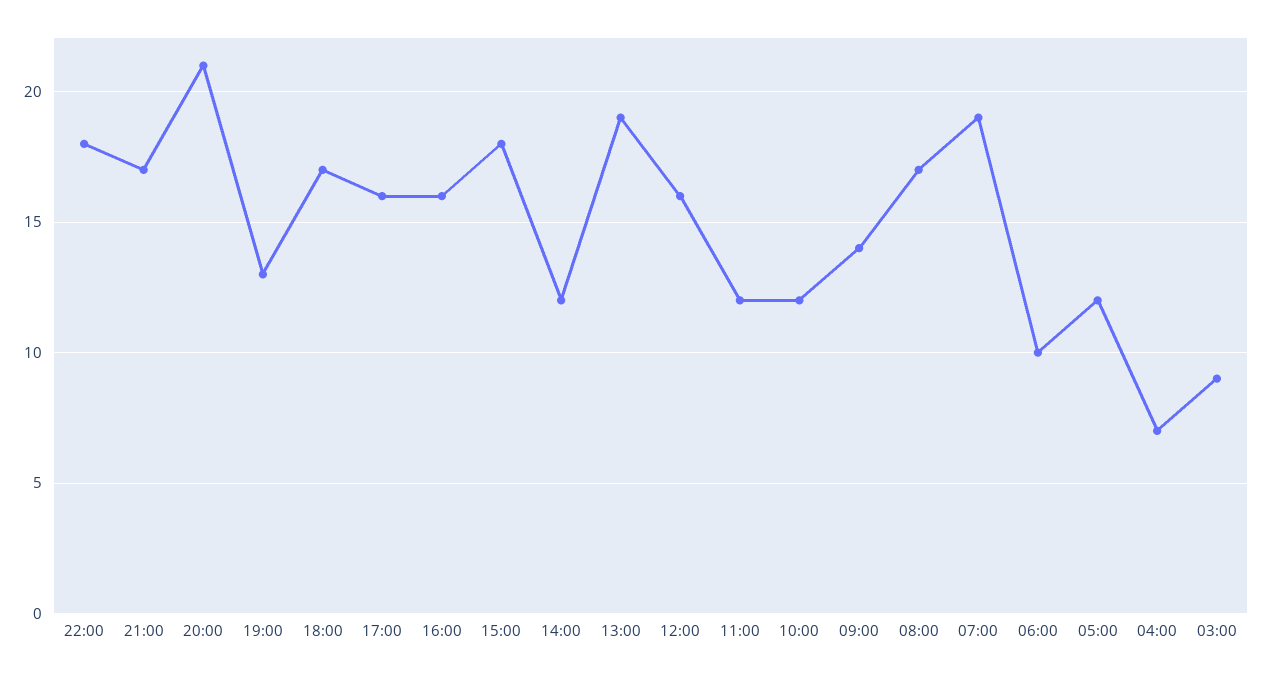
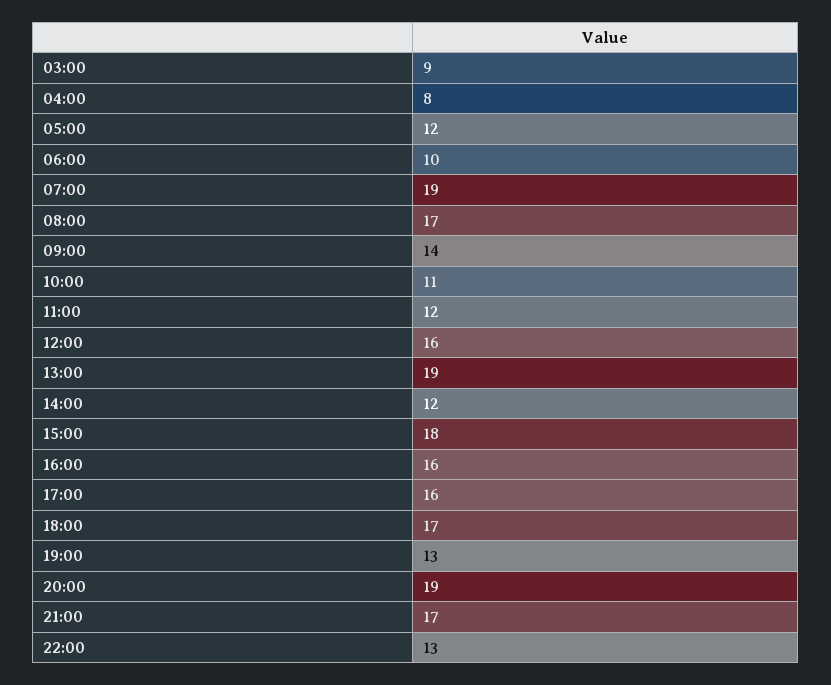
  {
-   "22:00": 18,
+   "22:00": 13,
    "21:00": 17,
-   "20:00": 21,
+   "20:00": 19,
    "19:00": 13,
    "18:00": 17,
    "17:00": 16,
    "16:00": 16,
    "15:00": 18,
    "14:00": 12,
    "13:00": 19,
    "12:00": 16,
    "11:00": 12,
-   "10:00": 12,
+   "10:00": 11,
    "09:00": 14,
    "08:00": 17,
    "07:00": 19,
    "06:00": 10,
    "05:00": 12,
-   "04:00": 7,
+   "04:00": 8,
    "03:00": 9
  }

